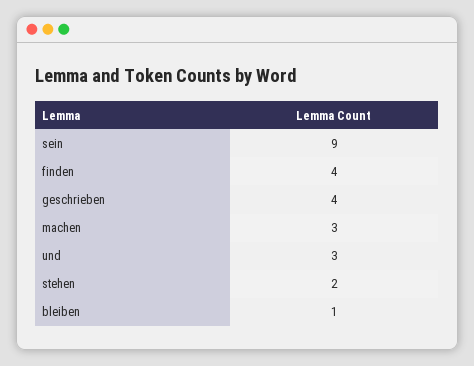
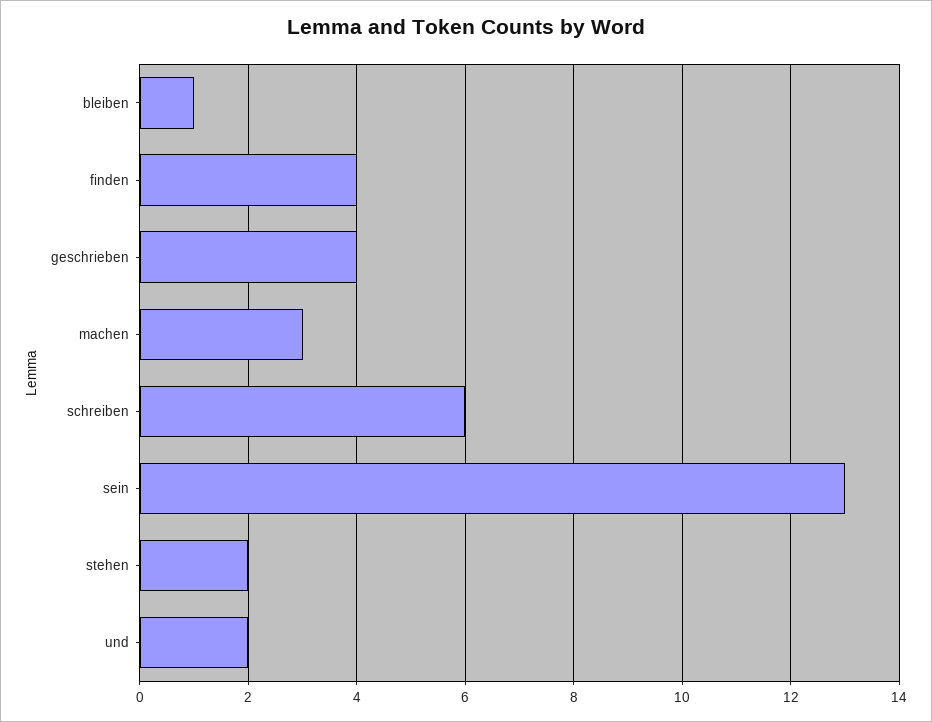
  {
-   "sein": 9,
+   "sein": 13,
    "finden": 4,
    "geschrieben": 4,
    "machen": 3,
-   "und": 3,
+   "und": 2,
    "stehen": 2,
-   "bleiben": 1
+   "bleiben": 1,
+   "schreiben": 6
  }

